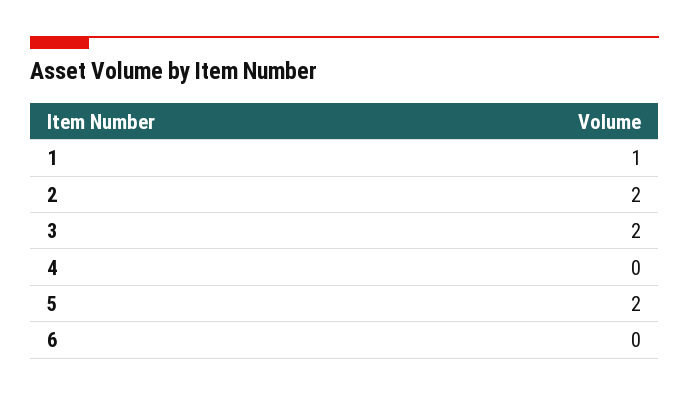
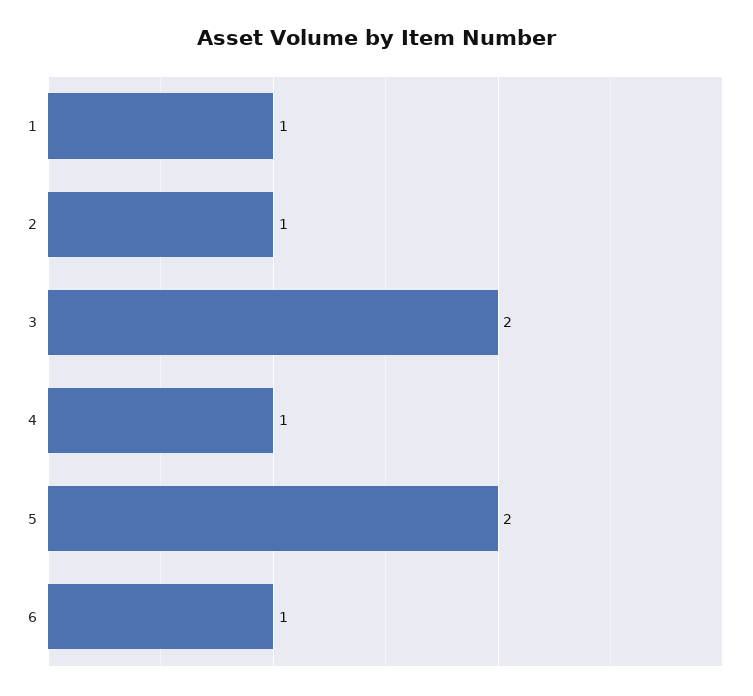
  {
    "1": 1,
-   "2": 2,
+   "2": 1,
    "3": 2,
-   "4": 0,
+   "4": 1,
    "5": 2,
-   "6": 0
+   "6": 1
  }

